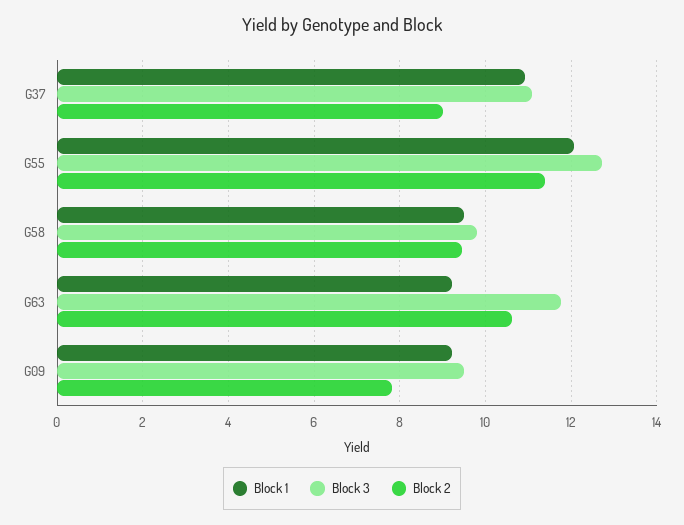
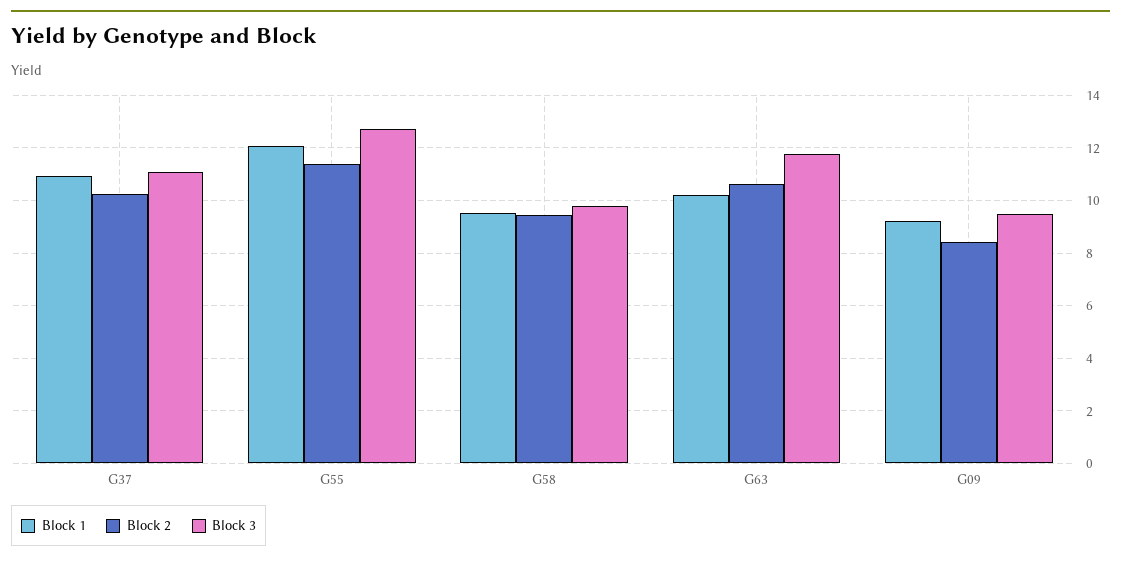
  {
    "Block 1": {
      "G37": 11,
      "G55": 12,
      "G58": 9.6,
-     "G63": 9.2,
+     "G63": 10.25,
      "G09": 9.2
    },
    "Block 3": {
      "G37": 11,
      "G55": 12.8,
      "G58": 9.8,
      "G63": 11.8,
      "G09": 9.4
    },
    "Block 2": {
-     "G37": 9,
+     "G37": 10.25,
      "G55": 11.4,
      "G58": 9.4,
      "G63": 10.6,
-     "G09": 7.8
+     "G09": 8.5
    }
  }

